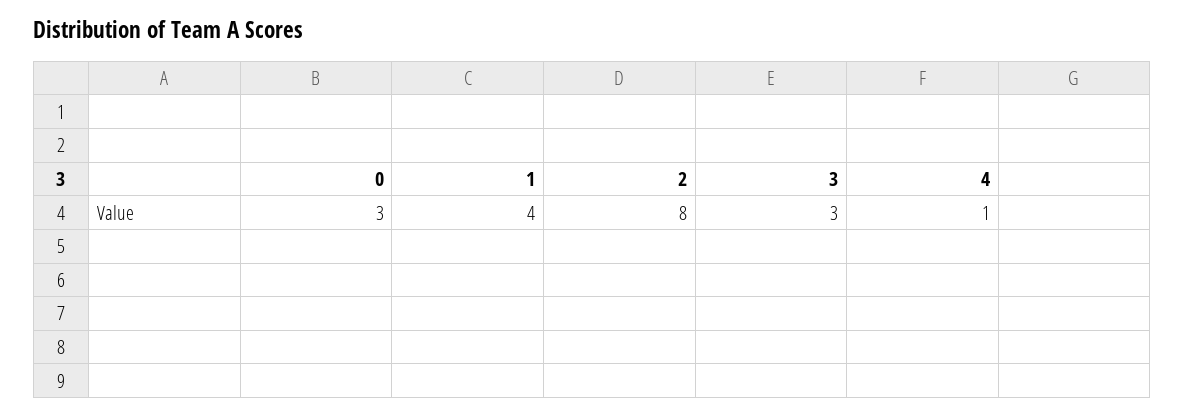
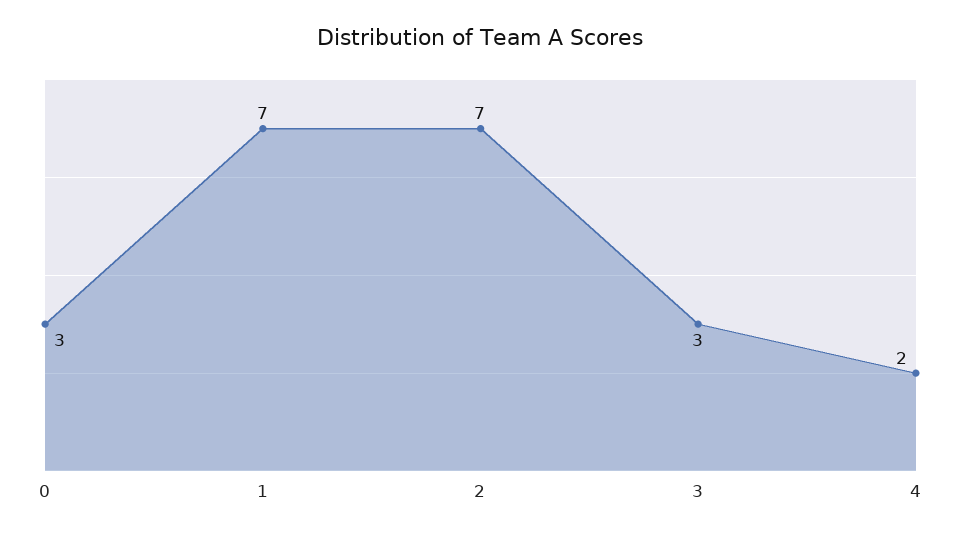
  {
    "0": 3,
-   "1": 4,
+   "1": 7,
-   "2": 8,
+   "2": 7,
    "3": 3,
-   "4": 1
+   "4": 2
  }

